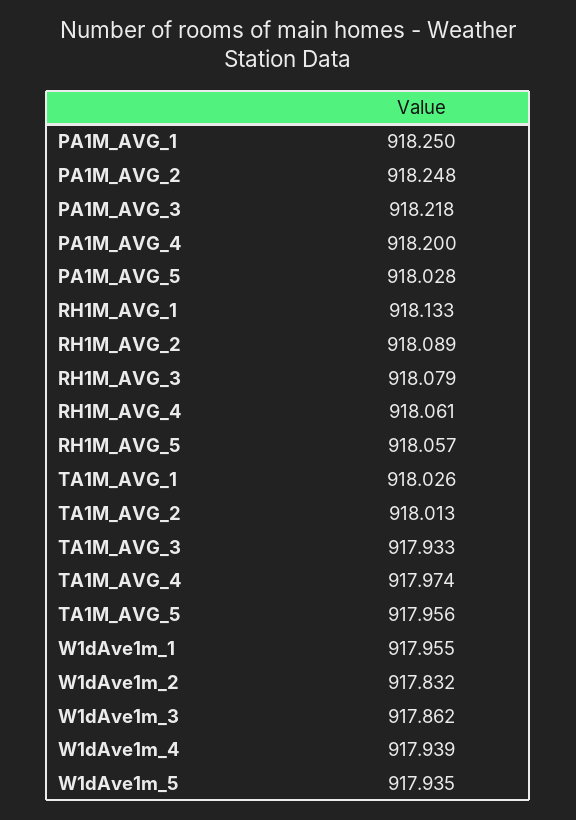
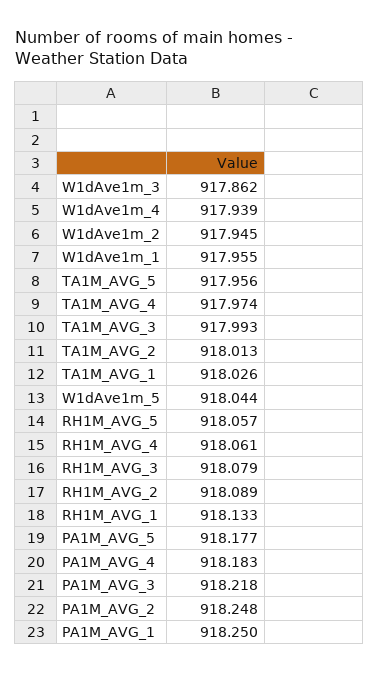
  {
    "PA1M_AVG_1": 918.25,
    "PA1M_AVG_2": 918.248,
    "PA1M_AVG_3": 918.218,
-   "PA1M_AVG_4": 918.2,
+   "PA1M_AVG_4": 918.183,
-   "PA1M_AVG_5": 918.028,
+   "PA1M_AVG_5": 918.177,
    "RH1M_AVG_1": 918.133,
    "RH1M_AVG_2": 918.089,
    "RH1M_AVG_3": 918.079,
    "RH1M_AVG_4": 918.061,
    "RH1M_AVG_5": 918.057,
    "TA1M_AVG_1": 918.026,
    "TA1M_AVG_2": 918.013,
-   "TA1M_AVG_3": 917.933,
+   "TA1M_AVG_3": 917.993,
    "TA1M_AVG_4": 917.974,
    "TA1M_AVG_5": 917.956,
    "W1dAve1m_1": 917.955,
-   "W1dAve1m_2": 917.832,
+   "W1dAve1m_2": 917.945,
    "W1dAve1m_3": 917.862,
    "W1dAve1m_4": 917.939,
-   "W1dAve1m_5": 917.935
+   "W1dAve1m_5": 918.044
  }

